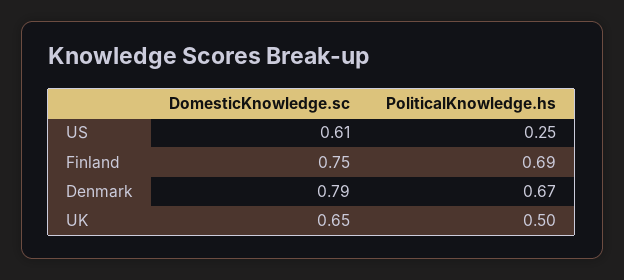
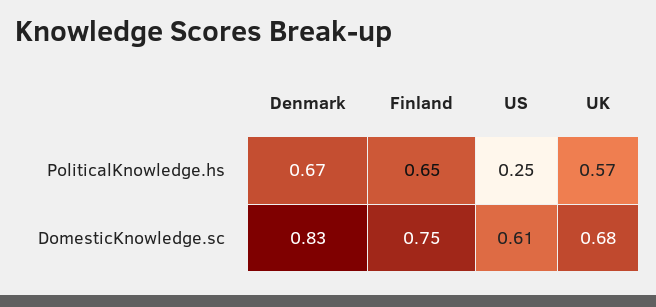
  {
    "DomesticKnowledge.sc": {
      "US": 0.61,
      "Finland": 0.75,
-     "Denmark": 0.79,
+     "Denmark": 0.83,
-     "UK": 0.65
+     "UK": 0.68
    },
    "PoliticalKnowledge.hs": {
      "US": 0.25,
-     "Finland": 0.69,
+     "Finland": 0.65,
      "Denmark": 0.67,
-     "UK": 0.5
+     "UK": 0.57
    }
  }

